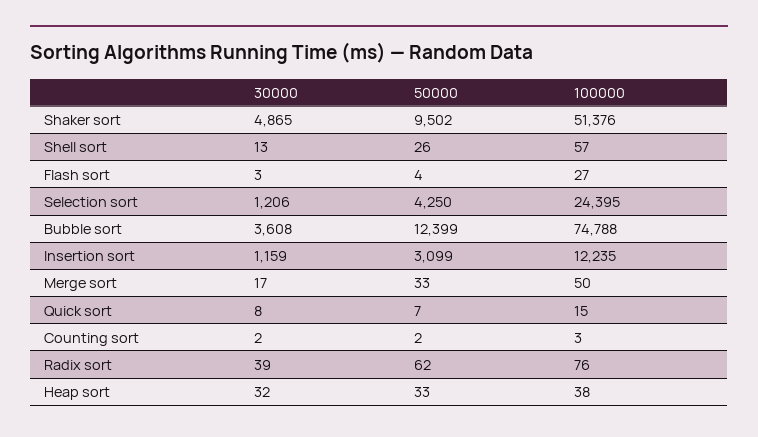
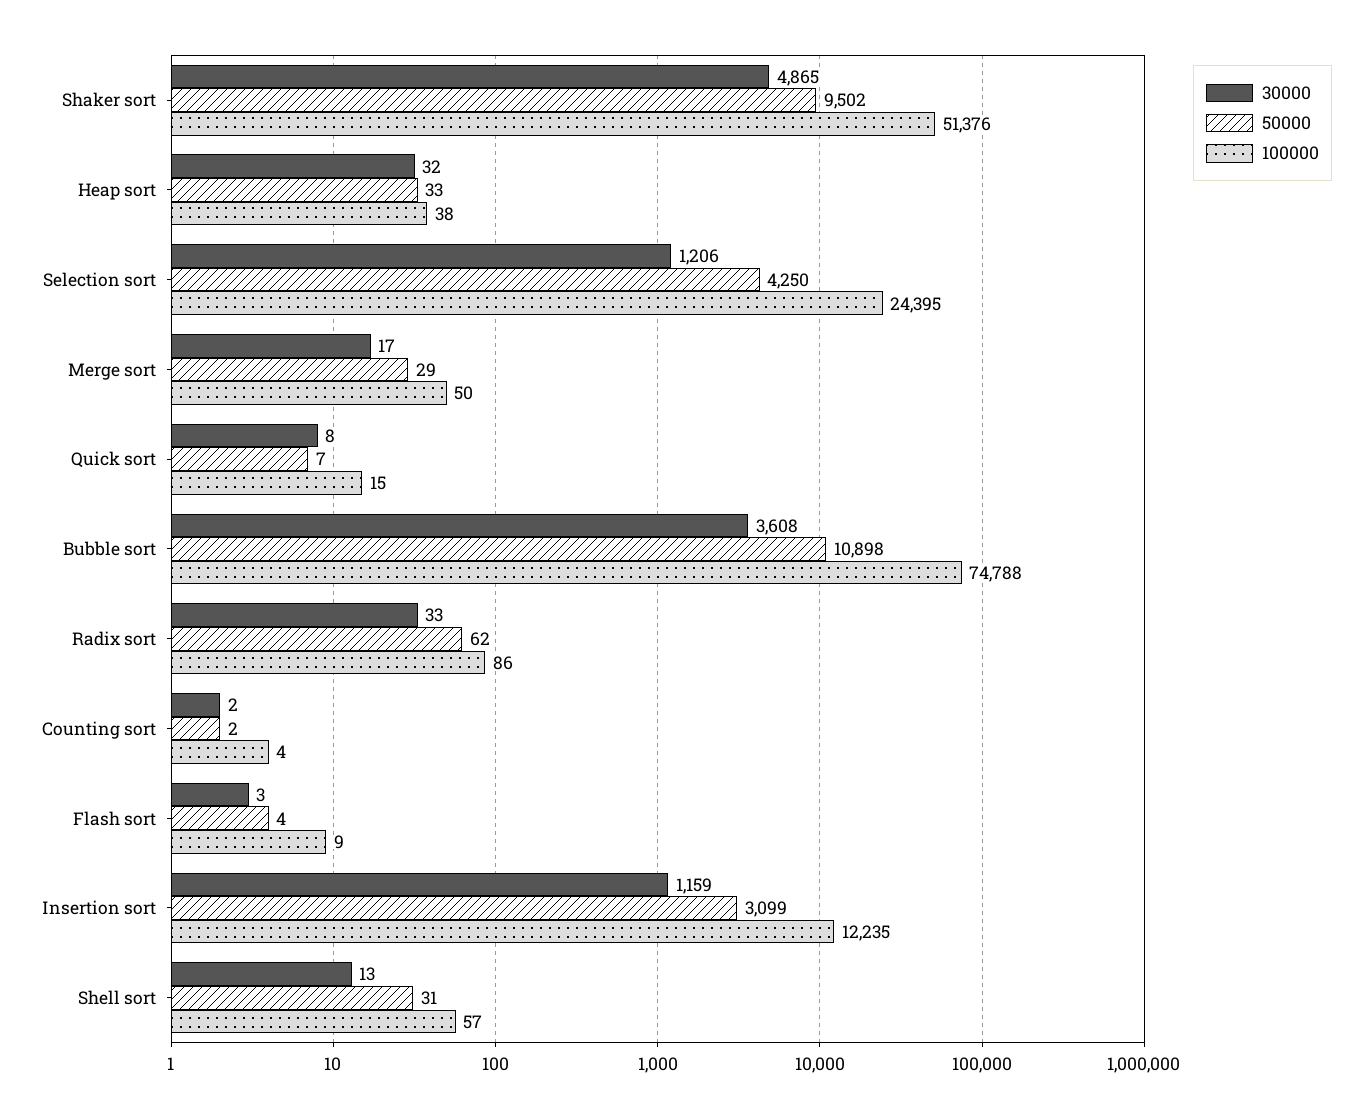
  {
    "30000": {
      "Shaker sort": 4865,
      "Shell sort": 13,
      "Flash sort": 3,
      "Selection sort": 1206,
      "Bubble sort": 3608,
      "Insertion sort": 1159,
      "Merge sort": 17,
      "Quick sort": 8,
      "Counting sort": 2,
-     "Radix sort": 39,
+     "Radix sort": 33,
      "Heap sort": 32
    },
    "50000": {
      "Shaker sort": 9502,
-     "Shell sort": 26,
+     "Shell sort": 31,
      "Flash sort": 4,
      "Selection sort": 4250,
-     "Bubble sort": 12399,
+     "Bubble sort": 10898,
      "Insertion sort": 3099,
-     "Merge sort": 33,
+     "Merge sort": 29,
      "Quick sort": 7,
      "Counting sort": 2,
      "Radix sort": 62,
      "Heap sort": 33
    },
    "100000": {
      "Shaker sort": 51376,
      "Shell sort": 57,
-     "Flash sort": 27,
+     "Flash sort": 9,
      "Selection sort": 24395,
      "Bubble sort": 74788,
      "Insertion sort": 12235,
      "Merge sort": 50,
      "Quick sort": 15,
-     "Counting sort": 3,
+     "Counting sort": 4,
-     "Radix sort": 76,
+     "Radix sort": 86,
      "Heap sort": 38
    }
  }

